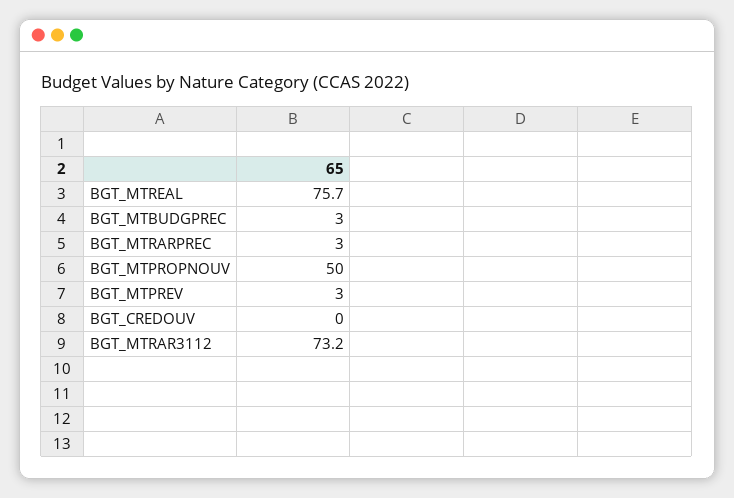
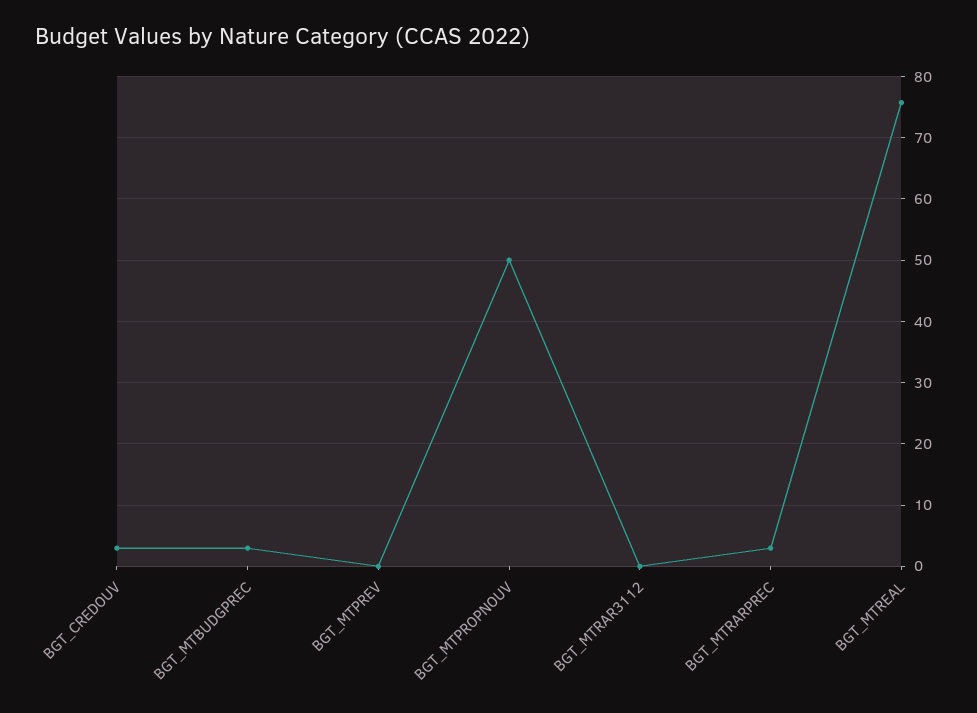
  {
    "BGT_MTREAL": 75.7,
    "BGT_MTBUDGPREC": 3,
    "BGT_MTRARPREC": 3,
    "BGT_MTPROPNOUV": 50,
-   "BGT_MTPREV": 3,
+   "BGT_MTPREV": 0,
-   "BGT_CREDOUV": 0,
+   "BGT_CREDOUV": 3,
-   "BGT_MTRAR3112": 73.2
+   "BGT_MTRAR3112": 0
  }

